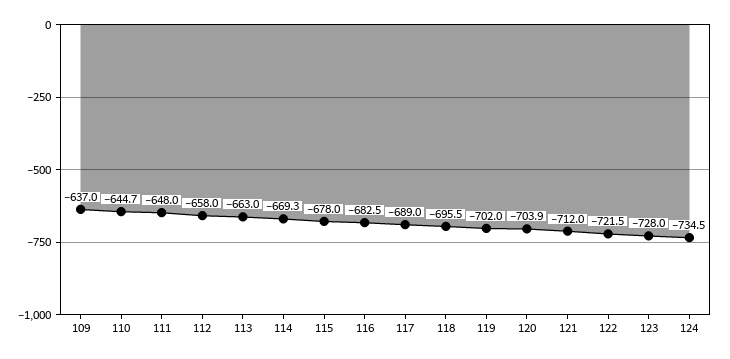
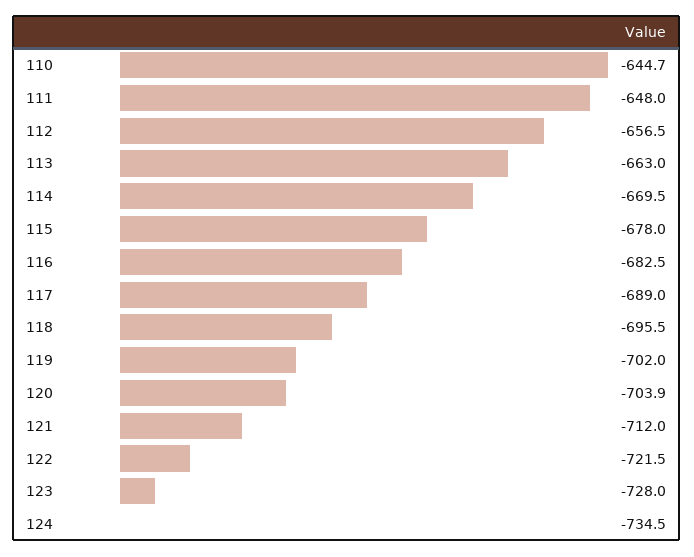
  {
-   "109": -637,
    "110": -644.7,
    "111": -648,
-   "112": -658,
+   "112": -656.5,
    "113": -663,
-   "114": -669.3,
+   "114": -669.5,
    "115": -678,
    "116": -682.5,
    "117": -689,
    "118": -695.5,
    "119": -702,
    "120": -703.9,
    "121": -712,
    "122": -721.5,
    "123": -728,
    "124": -734.5
  }

